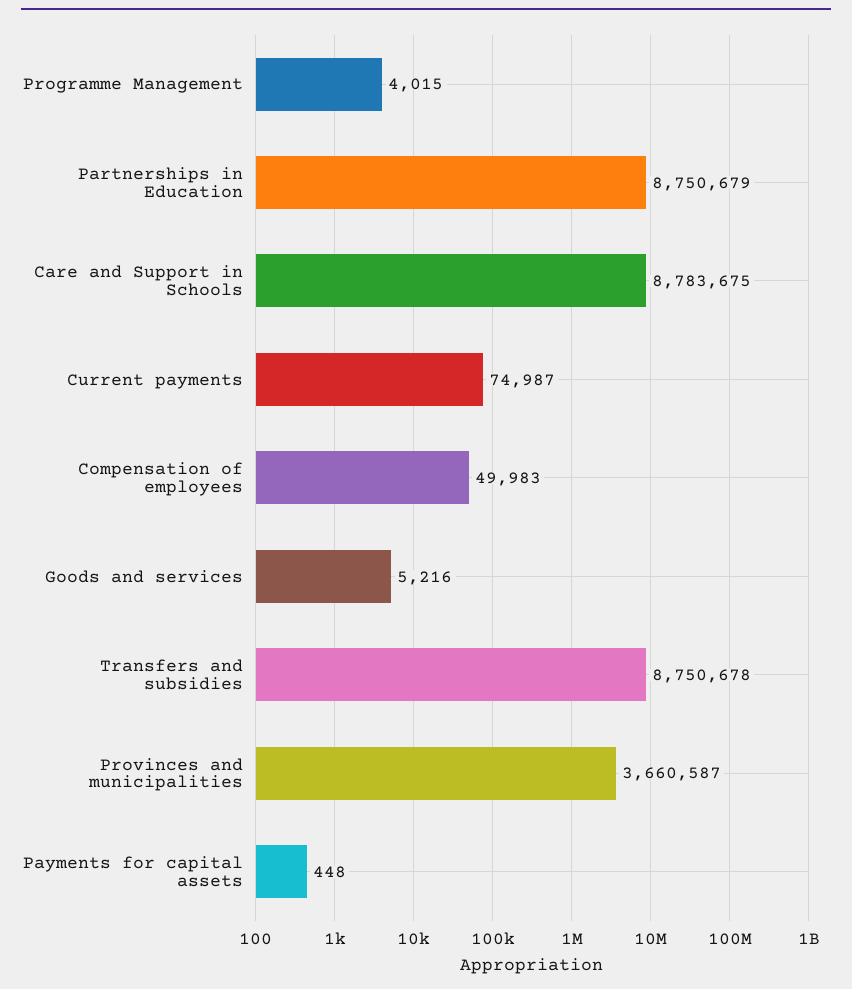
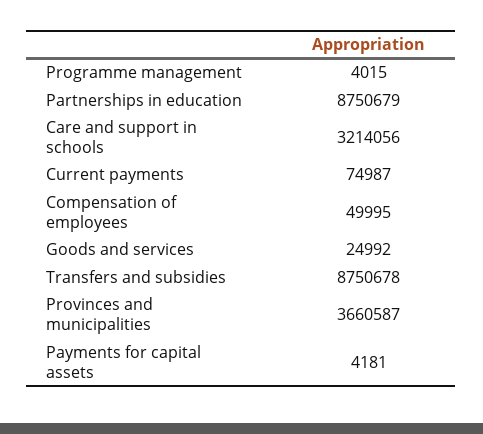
  {
    "Programme Management": 4015,
    "Partnerships in Education": 8750679,
-   "Care and Support in Schools": 8783675,
+   "Care and Support in Schools": 3214056,
    "Current payments": 74987,
-   "Compensation of employees": 49983,
+   "Compensation of employees": 49995,
-   "Goods and services": 5216,
+   "Goods and services": 24992,
    "Transfers and subsidies": 8750678,
    "Provinces and municipalities": 3660587,
-   "Payments for capital assets": 448
+   "Payments for capital assets": 4181
  }

